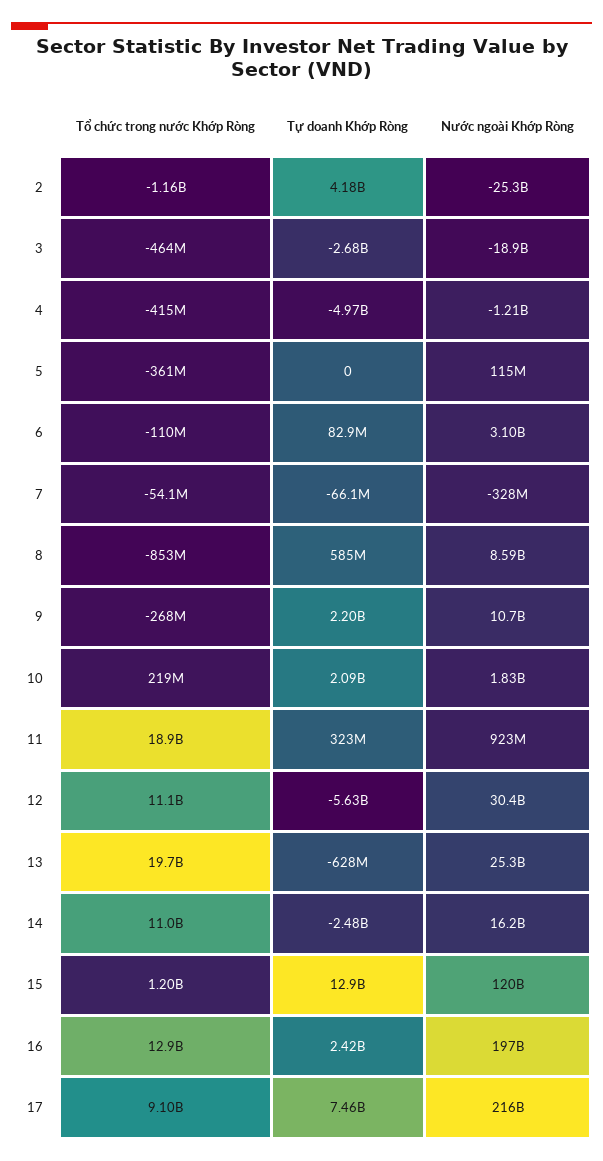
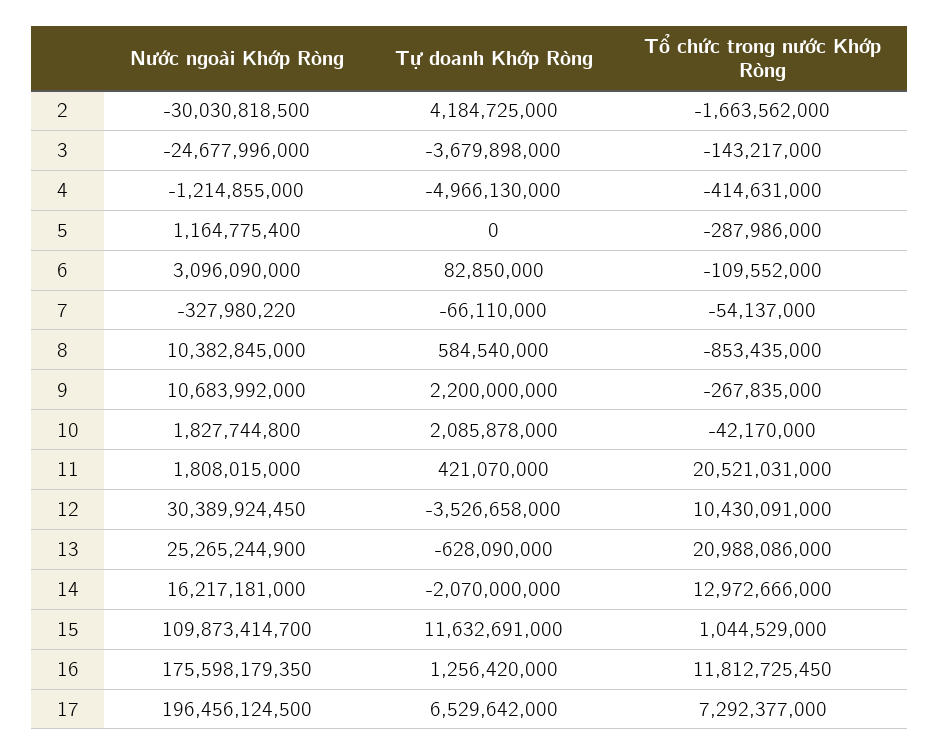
  {
    "Tổ chức trong nước Khớp Ròng": {
-     "2": -1160000000,
+     "2": -1663562000,
-     "3": -464000000,
+     "3": -143217000,
      "4": -414631000,
-     "5": -361000000,
+     "5": -287986000,
      "6": -109552000,
      "7": -54137000,
      "8": -853435000,
      "9": -267835000,
-     "10": 219000000,
+     "10": -42170000,
-     "11": 18900000000,
+     "11": 20521031000,
-     "12": 11100000000,
+     "12": 10430091000,
-     "13": 19700000000,
+     "13": 20988086000,
-     "14": 11000000000,
+     "14": 12972666000,
-     "15": 1200000000,
+     "15": 1044529000,
-     "16": 12900000000,
+     "16": 11812725450,
-     "17": 9100000000
+     "17": 7292377000
    },
    "Tự doanh Khớp Ròng": {
      "2": 4184725000,
-     "3": -2680000000,
+     "3": -3679898000,
      "4": -4966130000,
      "5": 0,
      "6": 82850000,
      "7": -66110000,
      "8": 584540000,
      "9": 2200000000,
      "10": 2085878000,
-     "11": 323000000,
+     "11": 421070000,
-     "12": -5630000000,
+     "12": -3526658000,
      "13": -628090000,
-     "14": -2480000000,
+     "14": -2070000000,
-     "15": 12900000000,
+     "15": 11632691000,
-     "16": 2420000000,
+     "16": 1256420000,
-     "17": 7460000000
+     "17": 6529642000
    },
    "Nước ngoài Khớp Ròng": {
-     "2": -25300000000,
+     "2": -30030818500,
-     "3": -18900000000,
+     "3": -24677996000,
      "4": -1214855000,
-     "5": 115000000,
+     "5": 1164775400,
      "6": 3096090000,
      "7": -327980220,
-     "8": 8590000000,
+     "8": 10382845000,
      "9": 10683992000,
      "10": 1827744800,
-     "11": 923000000,
+     "11": 1808015000,
      "12": 30389924450,
      "13": 25265244900,
      "14": 16217181000,
-     "15": 120000000000,
+     "15": 109873414700,
-     "16": 197000000000,
+     "16": 175598179350,
-     "17": 216000000000
+     "17": 196456124500
    }
  }

